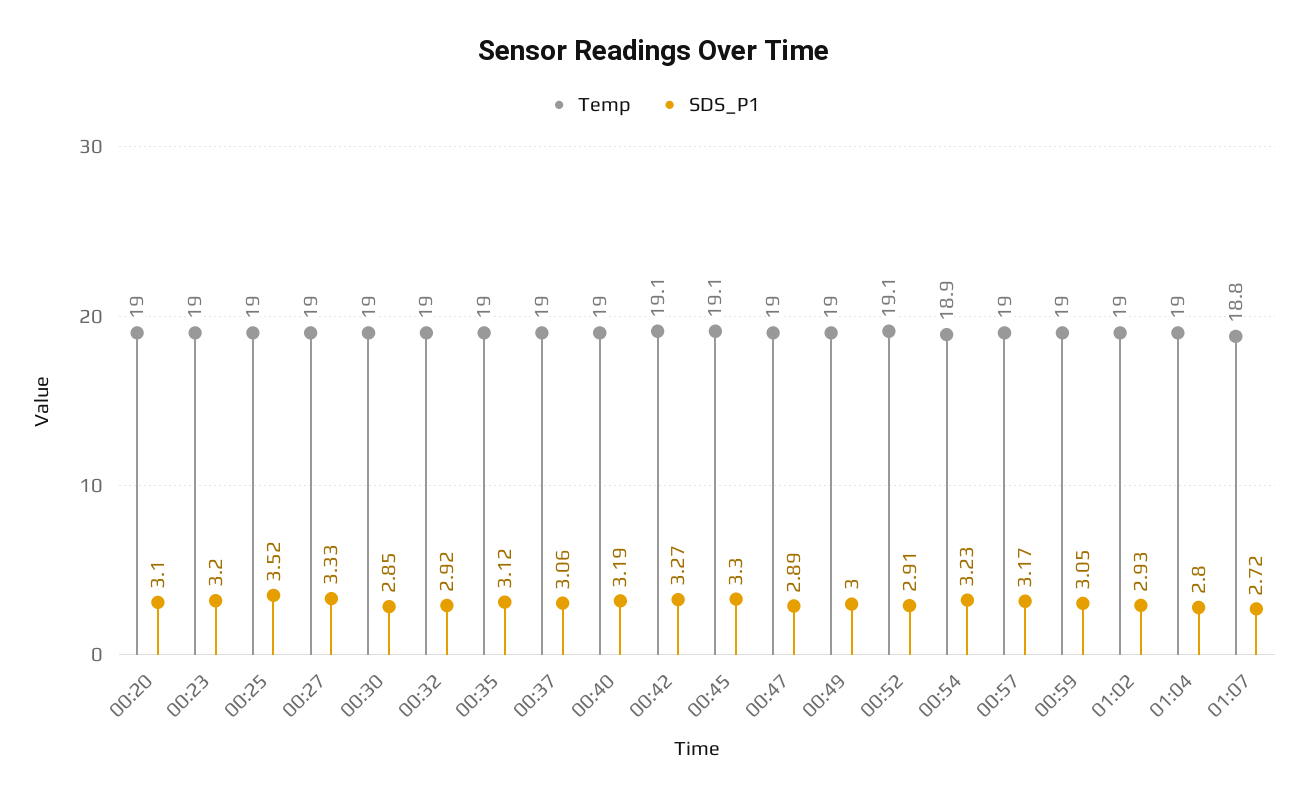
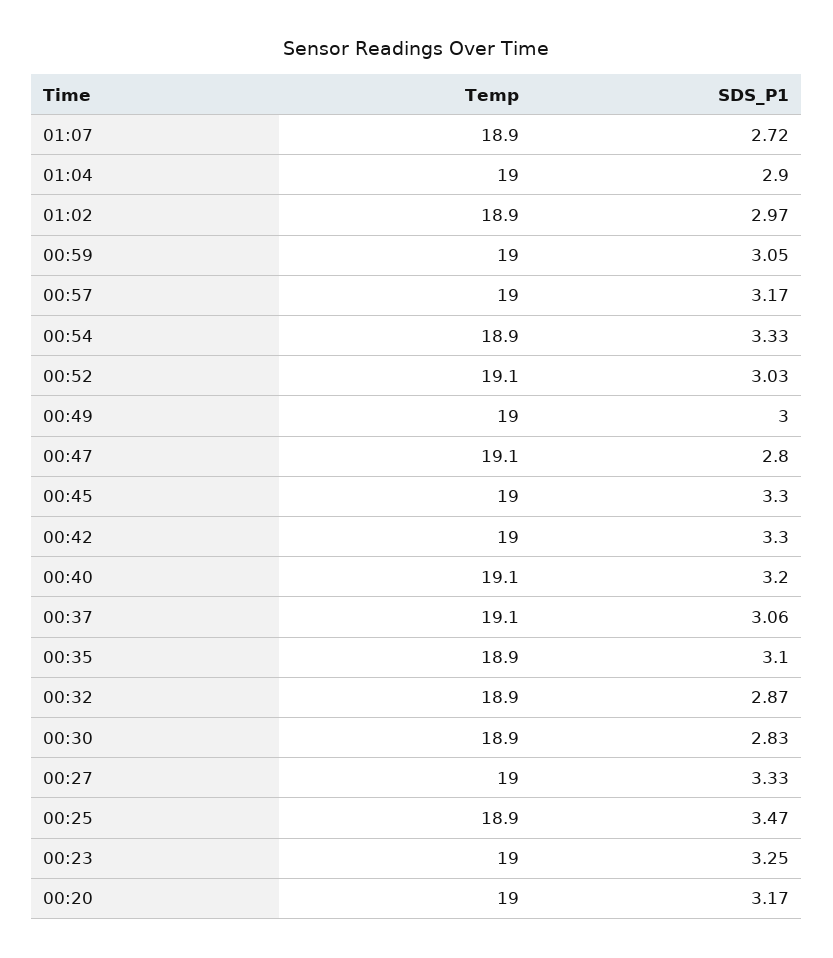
  {
    "Temp": {
      "00:20": 19,
      "00:23": 19,
-     "00:25": 19,
+     "00:25": 18.9,
      "00:27": 19,
-     "00:30": 19,
+     "00:30": 18.9,
-     "00:32": 19,
+     "00:32": 18.9,
-     "00:35": 19,
+     "00:35": 18.9,
-     "00:37": 19,
+     "00:37": 19.1,
-     "00:40": 19,
+     "00:40": 19.1,
-     "00:42": 19.1,
+     "00:42": 19,
-     "00:45": 19.1,
+     "00:45": 19,
-     "00:47": 19,
+     "00:47": 19.1,
      "00:49": 19,
      "00:52": 19.1,
      "00:54": 18.9,
      "00:57": 19,
      "00:59": 19,
-     "01:02": 19,
+     "01:02": 18.9,
      "01:04": 19,
-     "01:07": 18.8
+     "01:07": 18.9
    },
    "SDS_P1": {
-     "00:20": 3.1,
+     "00:20": 3.17,
-     "00:23": 3.2,
+     "00:23": 3.25,
-     "00:25": 3.52,
+     "00:25": 3.47,
      "00:27": 3.33,
-     "00:30": 2.85,
+     "00:30": 2.83,
-     "00:32": 2.92,
+     "00:32": 2.87,
-     "00:35": 3.12,
+     "00:35": 3.1,
      "00:37": 3.06,
-     "00:40": 3.19,
+     "00:40": 3.2,
-     "00:42": 3.27,
+     "00:42": 3.3,
      "00:45": 3.3,
-     "00:47": 2.89,
+     "00:47": 2.8,
      "00:49": 3,
-     "00:52": 2.91,
+     "00:52": 3.03,
-     "00:54": 3.23,
+     "00:54": 3.33,
      "00:57": 3.17,
      "00:59": 3.05,
-     "01:02": 2.93,
+     "01:02": 2.97,
-     "01:04": 2.8,
+     "01:04": 2.9,
      "01:07": 2.72
    }
  }

